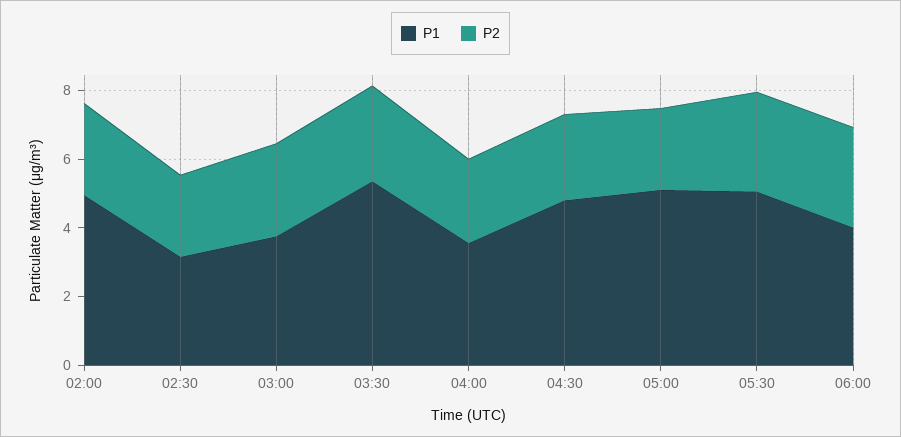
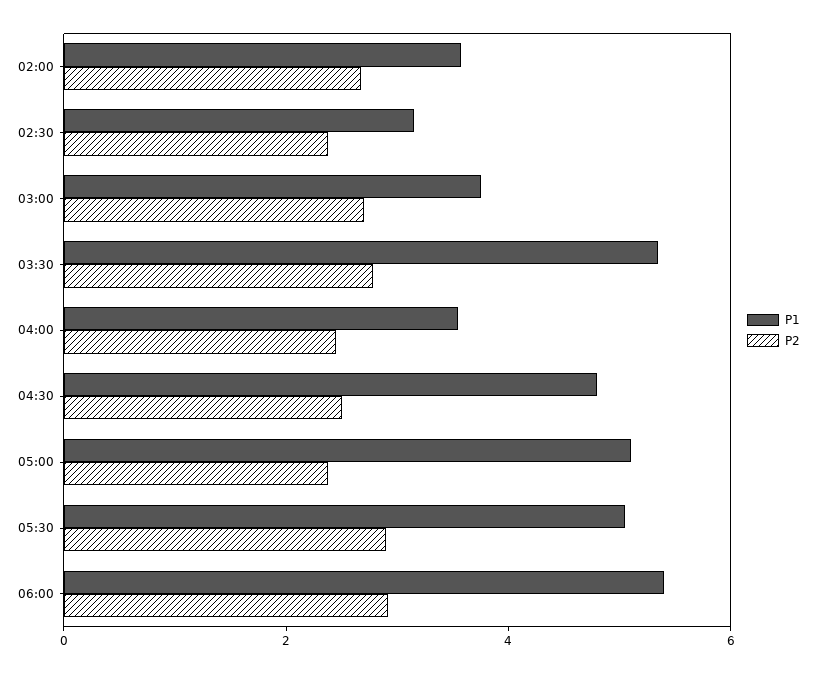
  {
    "P1": {
-     "02:00": 5,
+     "02:00": 3.5,
      "02:30": 3,
      "03:00": 4,
      "03:30": 5.5,
      "04:00": 3.5,
      "04:30": 5,
      "05:00": 5,
      "05:30": 5,
-     "06:00": 4
+     "06:00": 5.5
    },
    "P2": {
      "02:00": 2.5,
      "02:30": 2.5,
      "03:00": 2.5,
      "03:30": 3,
      "04:00": 2.5,
      "04:30": 2.5,
      "05:00": 2.5,
      "05:30": 3,
      "06:00": 3
    }
  }

